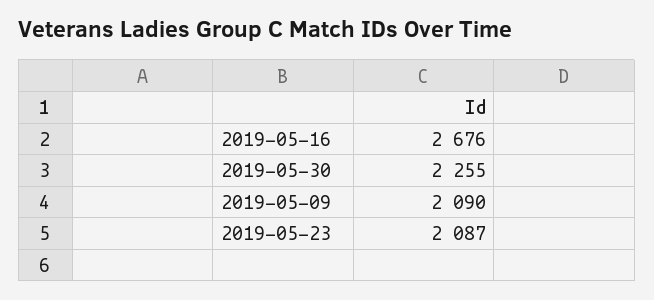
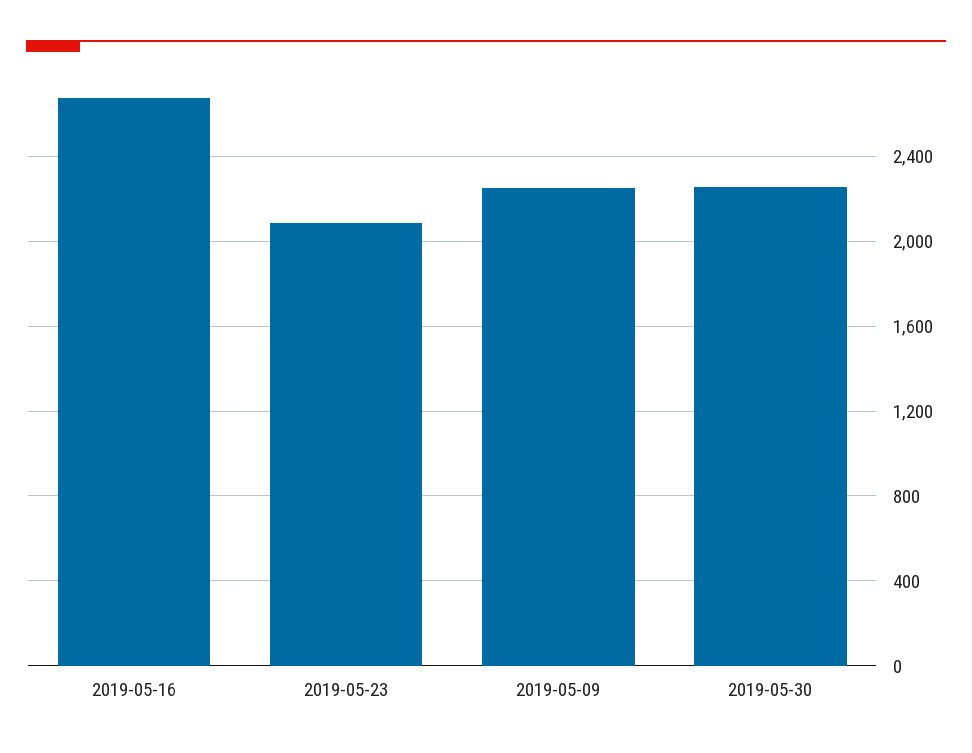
  {
    "2019-05-16": 2676,
    "2019-05-30": 2255,
-   "2019-05-09": 2090,
+   "2019-05-09": 2250,
    "2019-05-23": 2087
  }

